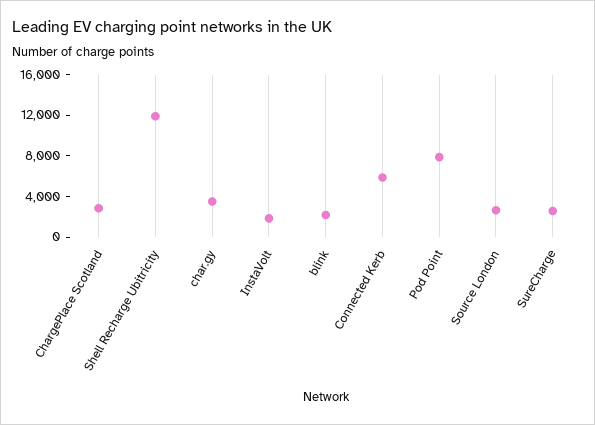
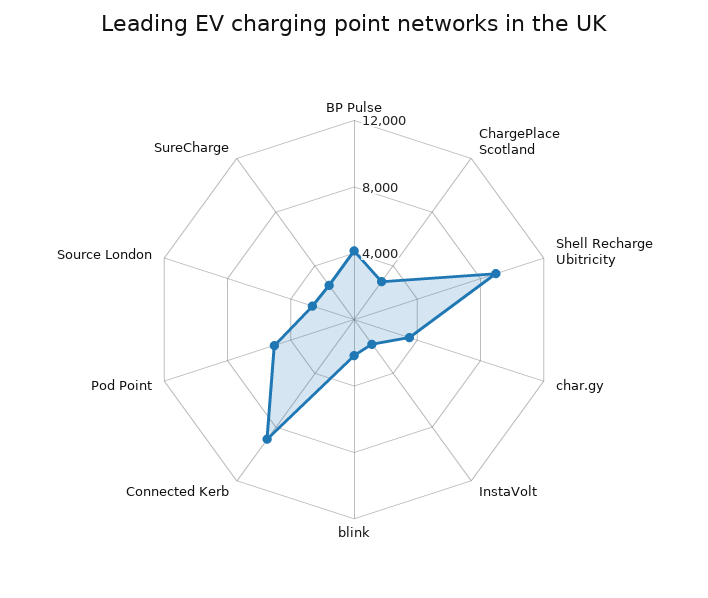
  {
    "ChargePlace Scotland": 3000,
-   "Shell Recharge Ubitricity": 12000,
+   "Shell Recharge Ubitricity": 9000,
    "char.gy": 4000,
    "InstaVolt": 2000,
    "blink": 2000,
-   "Connected Kerb": 6000,
+   "Connected Kerb": 9000,
-   "Pod Point": 8000,
+   "Pod Point": 5000,
    "Source London": 3000,
-   "SureCharge": 3000
+   "SureCharge": 3000,
+   "BP Pulse": 4000
  }

